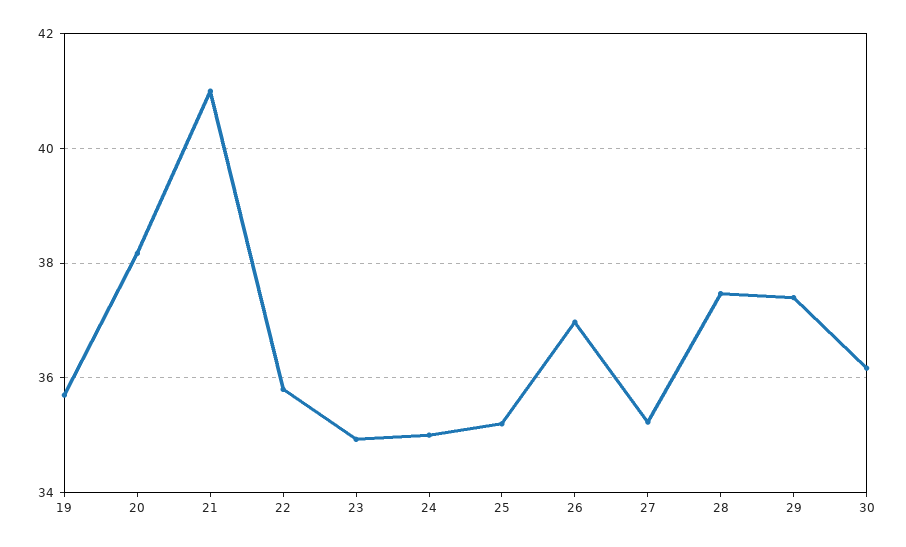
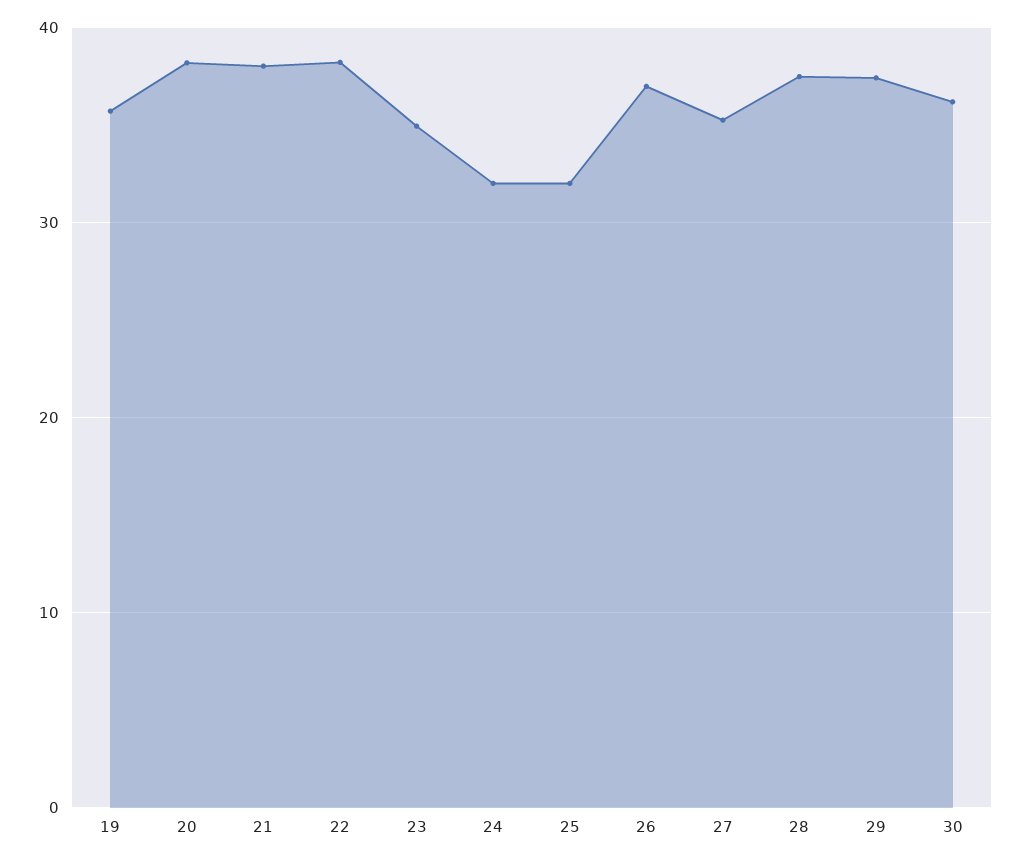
  {
    "19": 35.8,
    "20": 38.2,
-   "21": 41,
+   "21": 38,
-   "22": 35.8,
+   "22": 38,
    "23": 35,
-   "24": 35,
+   "24": 32,
-   "25": 35.2,
+   "25": 32,
    "26": 37,
    "27": 35.2,
    "28": 37.4,
    "29": 37.4,
    "30": 36.2
  }

